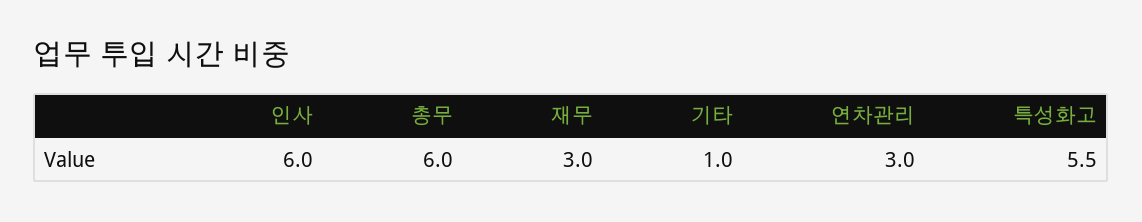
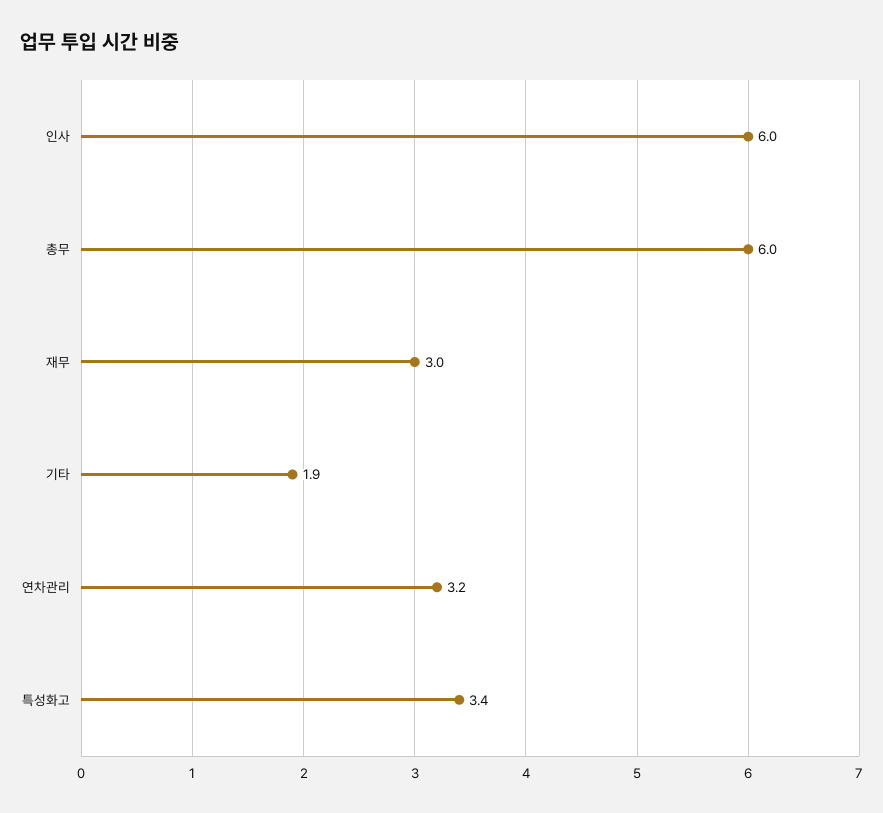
  {
    "인사": 6,
    "총무": 6,
    "재무": 3,
-   "기타": 1,
+   "기타": 1.9,
-   "연차관리": 3,
+   "연차관리": 3.2,
-   "특성화고": 5.5
+   "특성화고": 3.4
  }

